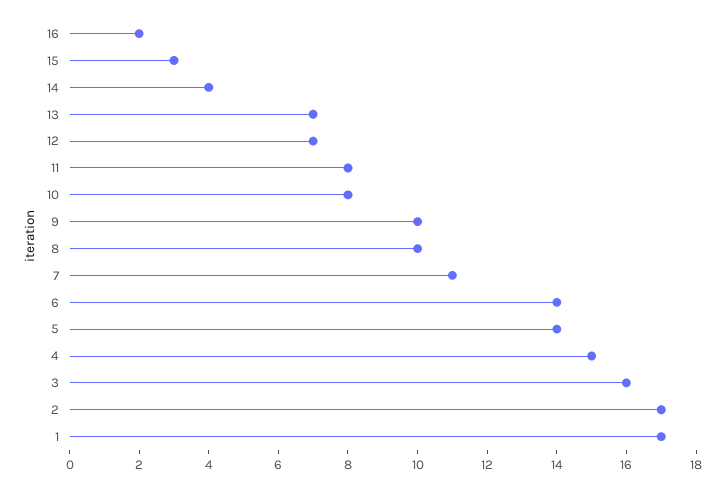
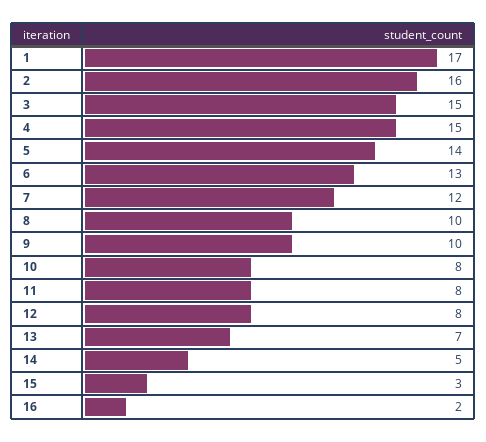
  {
    "16": 2,
    "15": 3,
-   "14": 4,
+   "14": 5,
    "13": 7,
-   "12": 7,
+   "12": 8,
    "11": 8,
    "10": 8,
    "9": 10,
    "8": 10,
-   "7": 11,
+   "7": 12,
-   "6": 14,
+   "6": 13,
    "5": 14,
    "4": 15,
-   "3": 16,
+   "3": 15,
-   "2": 17,
+   "2": 16,
    "1": 17
  }

